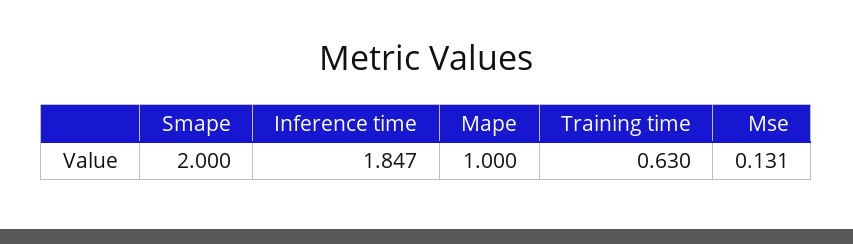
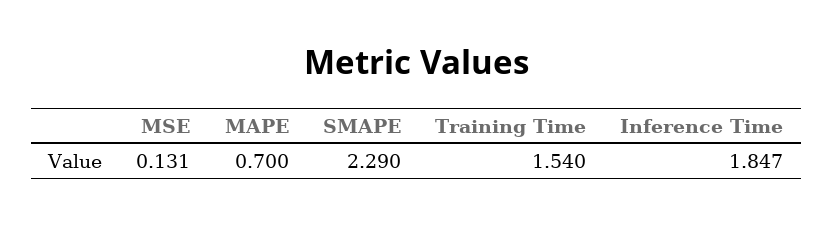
  {
-   "Smape": 2,
+   "Smape": 2.29,
    "Inference time": 1.847,
-   "Mape": 1,
+   "Mape": 0.7,
-   "Training time": 0.63,
+   "Training time": 1.54,
    "Mse": 0.131
  }

